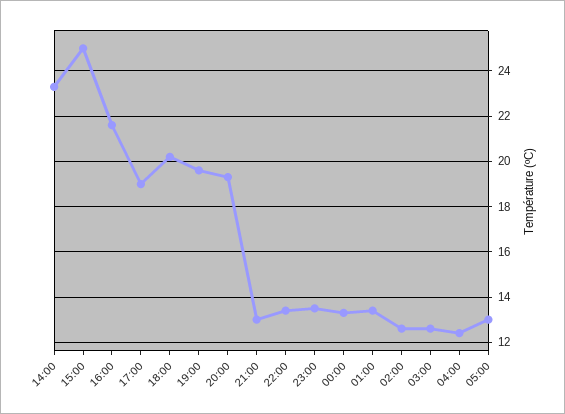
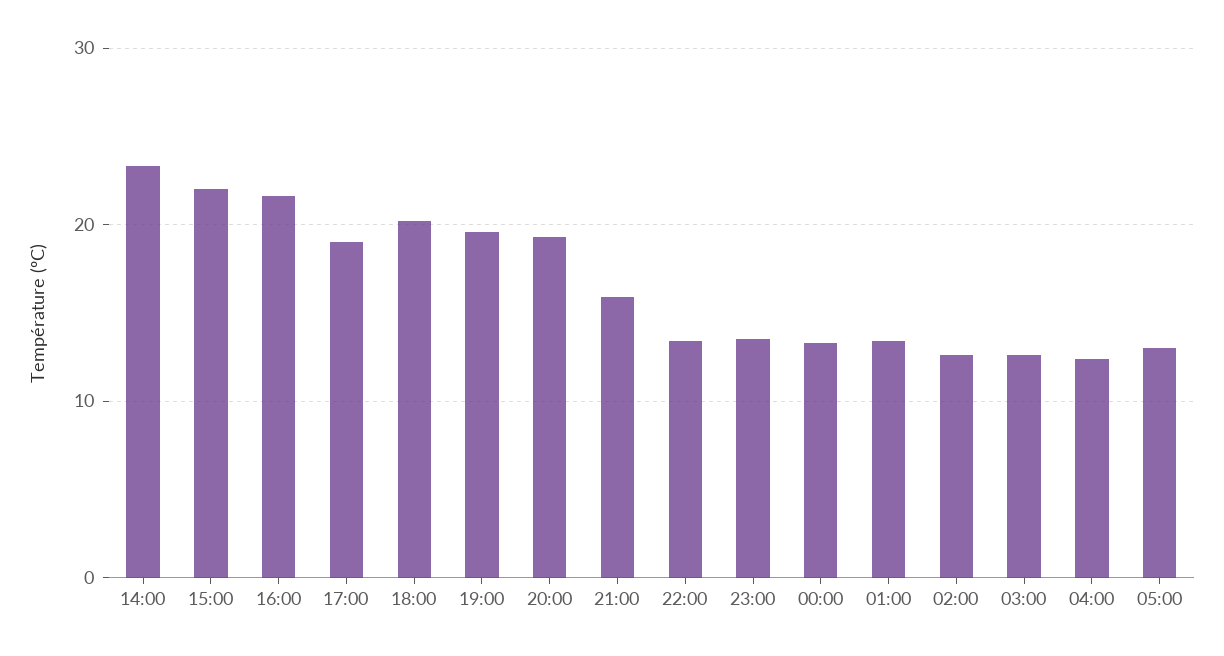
  {
    "14:00": 23.5,
-   "15:00": 25,
+   "15:00": 22,
    "16:00": 21.5,
    "17:00": 19,
    "18:00": 20,
    "19:00": 19.5,
    "20:00": 19.5,
-   "21:00": 13,
+   "21:00": 16,
    "22:00": 13.5,
    "23:00": 13.5,
    "00:00": 13.5,
    "01:00": 13.5,
    "02:00": 12.5,
    "03:00": 12.5,
    "04:00": 12.5,
    "05:00": 13
  }

